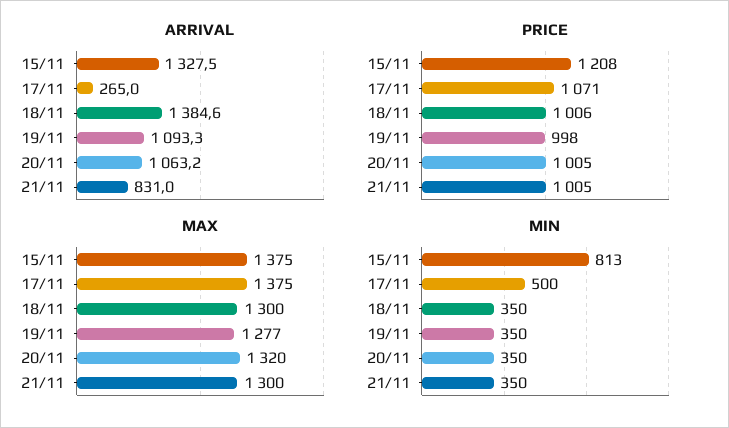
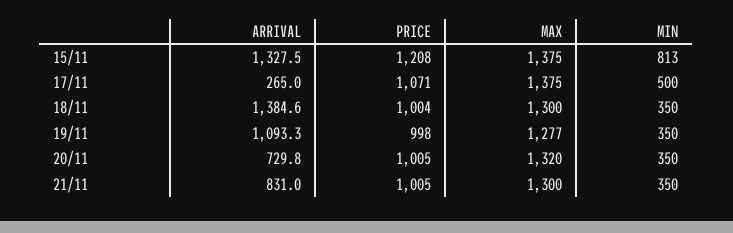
  {
    "ARRIVAL": {
      "15/11": 1327.5,
      "17/11": 265,
      "18/11": 1384.6,
      "19/11": 1093.3,
-     "20/11": 1063.2,
+     "20/11": 729.8,
      "21/11": 831
    },
    "PRICE": {
      "15/11": 1208,
      "17/11": 1071,
-     "18/11": 1006,
+     "18/11": 1004,
      "19/11": 998,
      "20/11": 1005,
      "21/11": 1005
    },
    "MAX": {
      "15/11": 1375,
      "17/11": 1375,
      "18/11": 1300,
      "19/11": 1277,
      "20/11": 1320,
      "21/11": 1300
    },
    "MIN": {
      "15/11": 813,
      "17/11": 500,
      "18/11": 350,
      "19/11": 350,
      "20/11": 350,
      "21/11": 350
    }
  }

